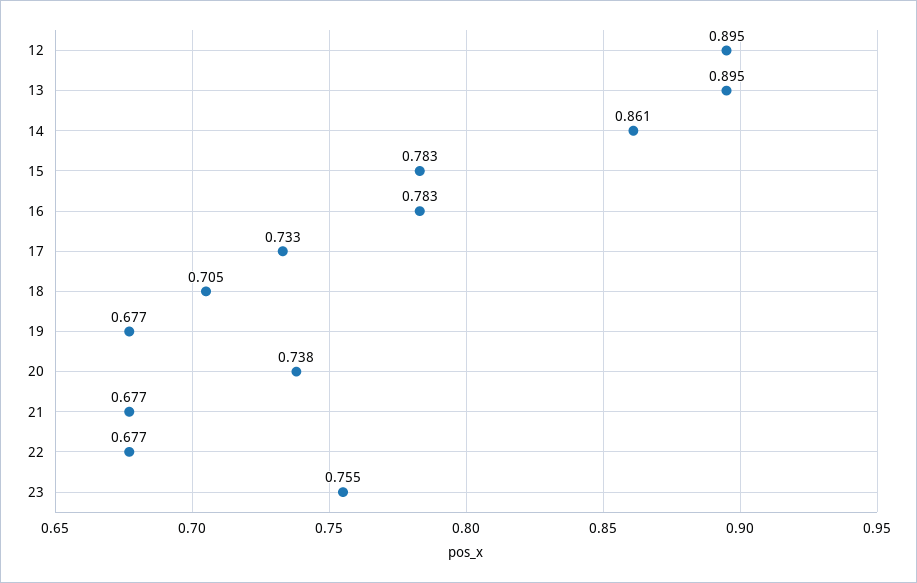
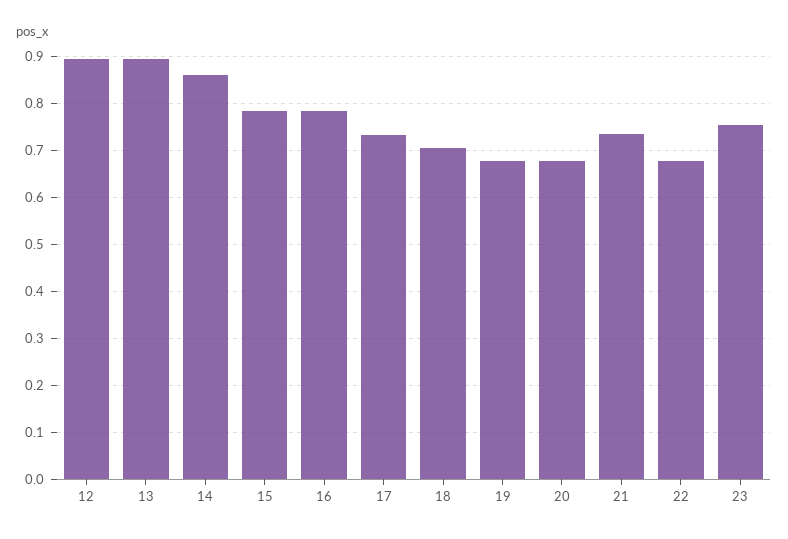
  {
    "12": 0.895,
    "13": 0.895,
    "14": 0.861,
    "15": 0.783,
    "16": 0.783,
    "17": 0.733,
    "18": 0.705,
    "19": 0.677,
-   "20": 0.738,
+   "20": 0.68,
-   "21": 0.677,
+   "21": 0.74,
    "22": 0.677,
    "23": 0.755
  }

